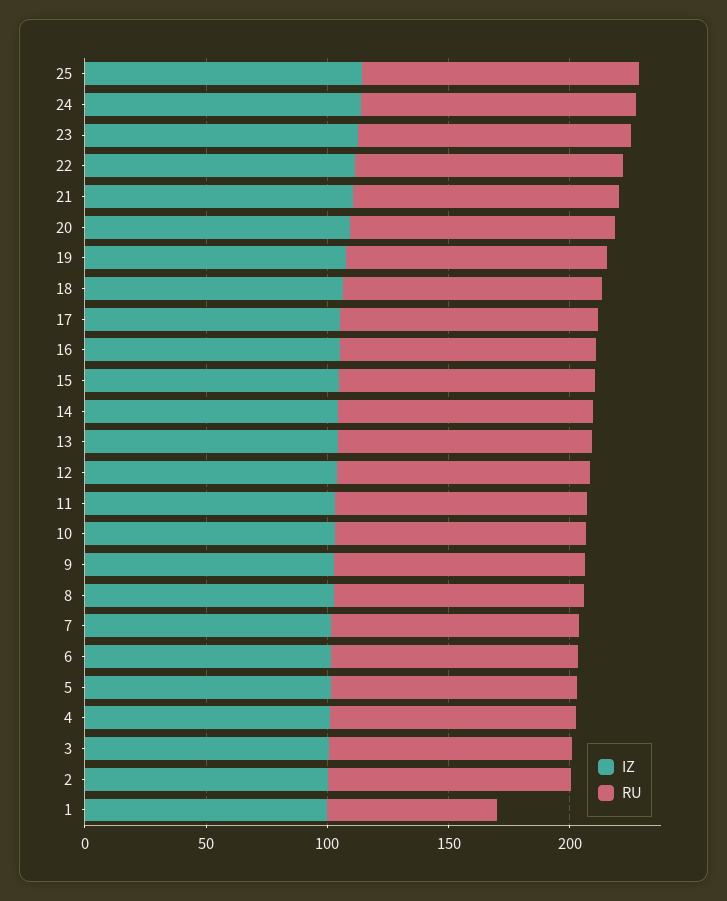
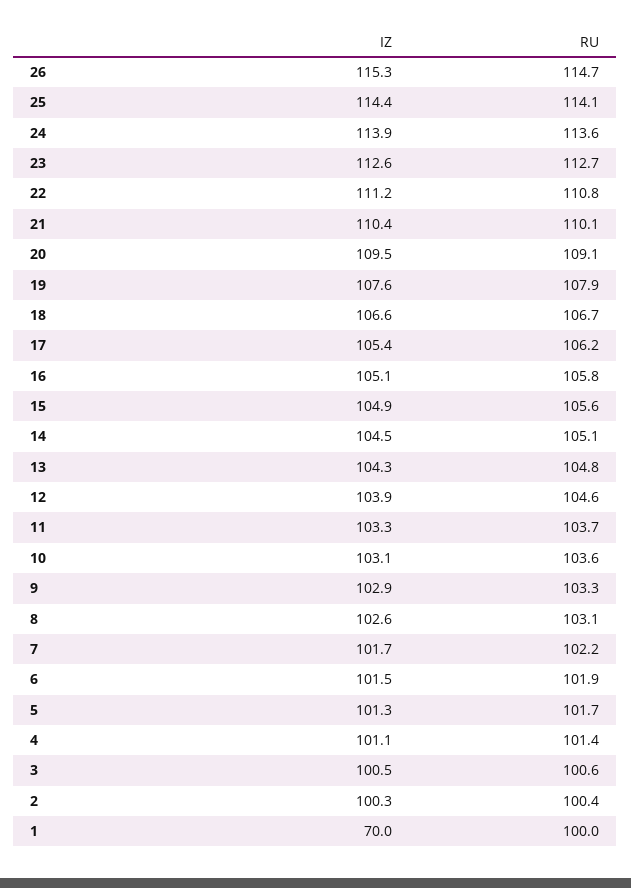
  {
    "IZ": {
      "25": 114.4,
      "24": 113.9,
      "23": 112.6,
      "22": 111.2,
      "21": 110.4,
      "20": 109.5,
      "19": 107.6,
      "18": 106.6,
      "17": 105.4,
      "16": 105.1,
      "15": 104.9,
      "14": 104.5,
      "13": 104.3,
      "12": 103.9,
      "11": 103.3,
      "10": 103.1,
      "9": 102.9,
      "8": 102.6,
      "7": 101.7,
      "6": 101.5,
      "5": 101.3,
      "4": 101.1,
      "3": 100.5,
      "2": 100.3,
-     "1": 100
+     "1": 70,
+     "26": 115.3
    },
    "RU": {
      "25": 114.1,
      "24": 113.6,
      "23": 112.7,
      "22": 110.8,
      "21": 110.1,
      "20": 109.1,
      "19": 107.9,
      "18": 106.7,
      "17": 106.2,
      "16": 105.8,
      "15": 105.6,
      "14": 105.1,
      "13": 104.8,
      "12": 104.6,
      "11": 103.7,
      "10": 103.6,
      "9": 103.3,
      "8": 103.1,
      "7": 102.2,
      "6": 101.9,
      "5": 101.7,
      "4": 101.4,
      "3": 100.6,
      "2": 100.4,
-     "1": 70
+     "1": 100,
+     "26": 114.7
    }
  }

